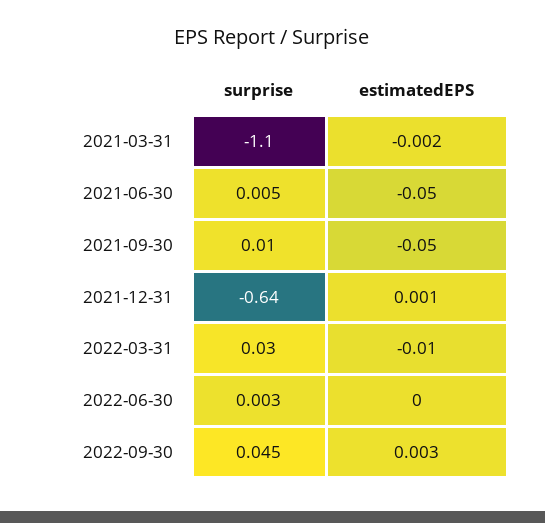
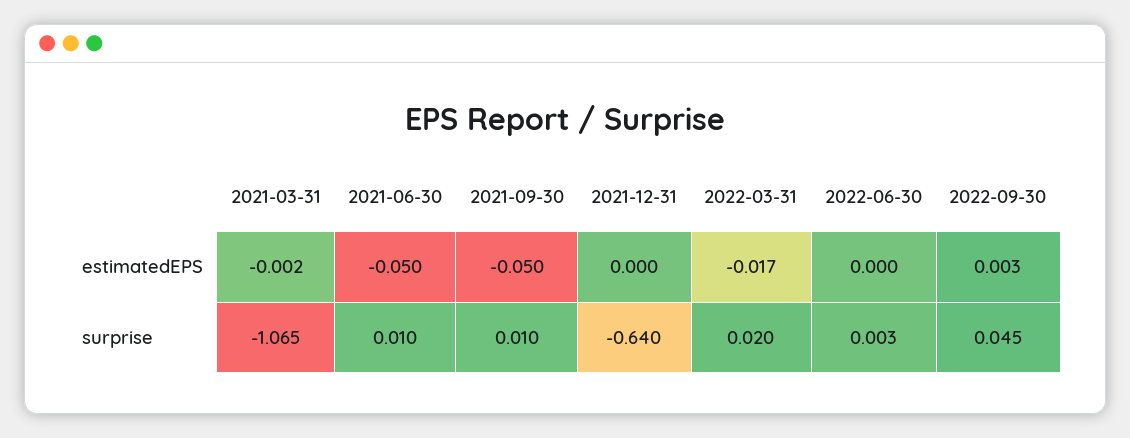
  {
    "surprise": {
-     "2021-03-31": -1.1,
+     "2021-03-31": -1.065,
-     "2021-06-30": 0.005,
+     "2021-06-30": 0.01,
      "2021-09-30": 0.01,
      "2021-12-31": -0.64,
-     "2022-03-31": 0.03,
+     "2022-03-31": 0.02,
      "2022-06-30": 0.003,
      "2022-09-30": 0.045
    },
    "estimatedEPS": {
      "2021-03-31": -0.002,
      "2021-06-30": -0.05,
      "2021-09-30": -0.05,
-     "2021-12-31": 0.001,
+     "2021-12-31": 0,
-     "2022-03-31": -0.01,
+     "2022-03-31": -0.017,
      "2022-06-30": 0,
      "2022-09-30": 0.003
    }
  }

